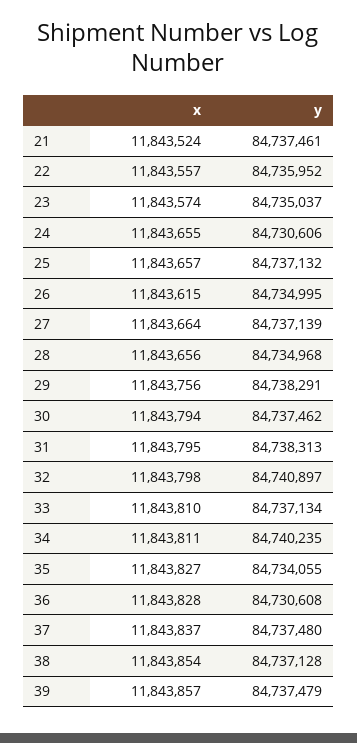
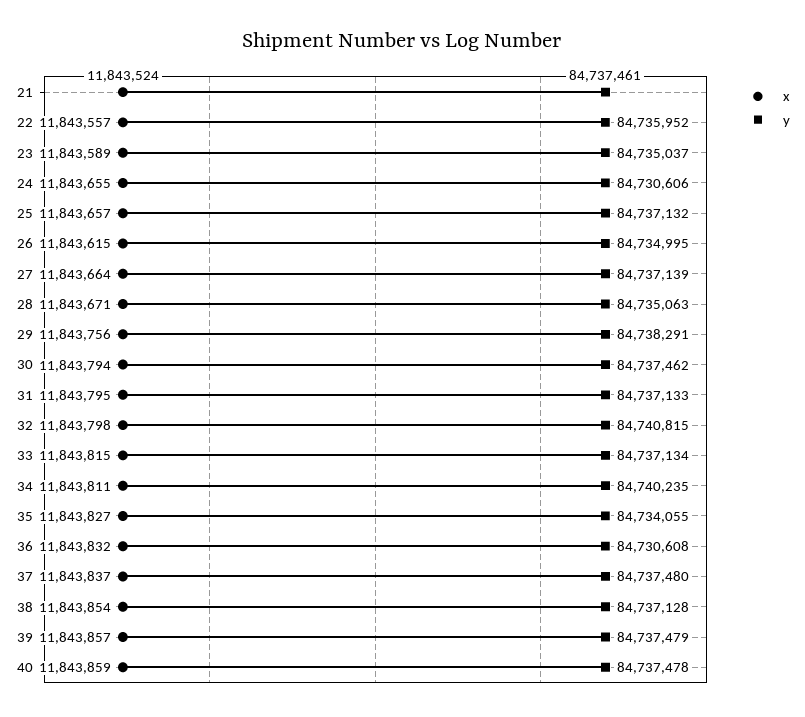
  {
    "x": {
      "21": 11843524,
      "22": 11843557,
-     "23": 11843574,
+     "23": 11843589,
      "24": 11843655,
      "25": 11843657,
      "26": 11843615,
      "27": 11843664,
-     "28": 11843656,
+     "28": 11843671,
      "29": 11843756,
      "30": 11843794,
      "31": 11843795,
      "32": 11843798,
-     "33": 11843810,
+     "33": 11843815,
      "34": 11843811,
      "35": 11843827,
-     "36": 11843828,
+     "36": 11843832,
      "37": 11843837,
      "38": 11843854,
-     "39": 11843857
+     "39": 11843857,
+     "40": 11843859
    },
    "y": {
      "21": 84737461,
      "22": 84735952,
      "23": 84735037,
      "24": 84730606,
      "25": 84737132,
      "26": 84734995,
      "27": 84737139,
-     "28": 84734968,
+     "28": 84735063,
      "29": 84738291,
      "30": 84737462,
-     "31": 84738313,
+     "31": 84737133,
-     "32": 84740897,
+     "32": 84740815,
      "33": 84737134,
      "34": 84740235,
      "35": 84734055,
      "36": 84730608,
      "37": 84737480,
      "38": 84737128,
-     "39": 84737479
+     "39": 84737479,
+     "40": 84737478
    }
  }

